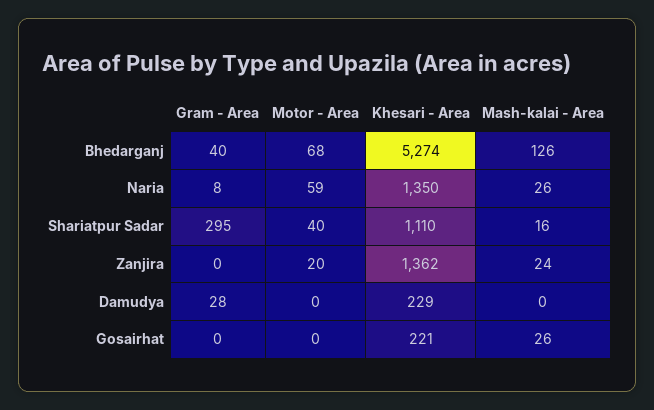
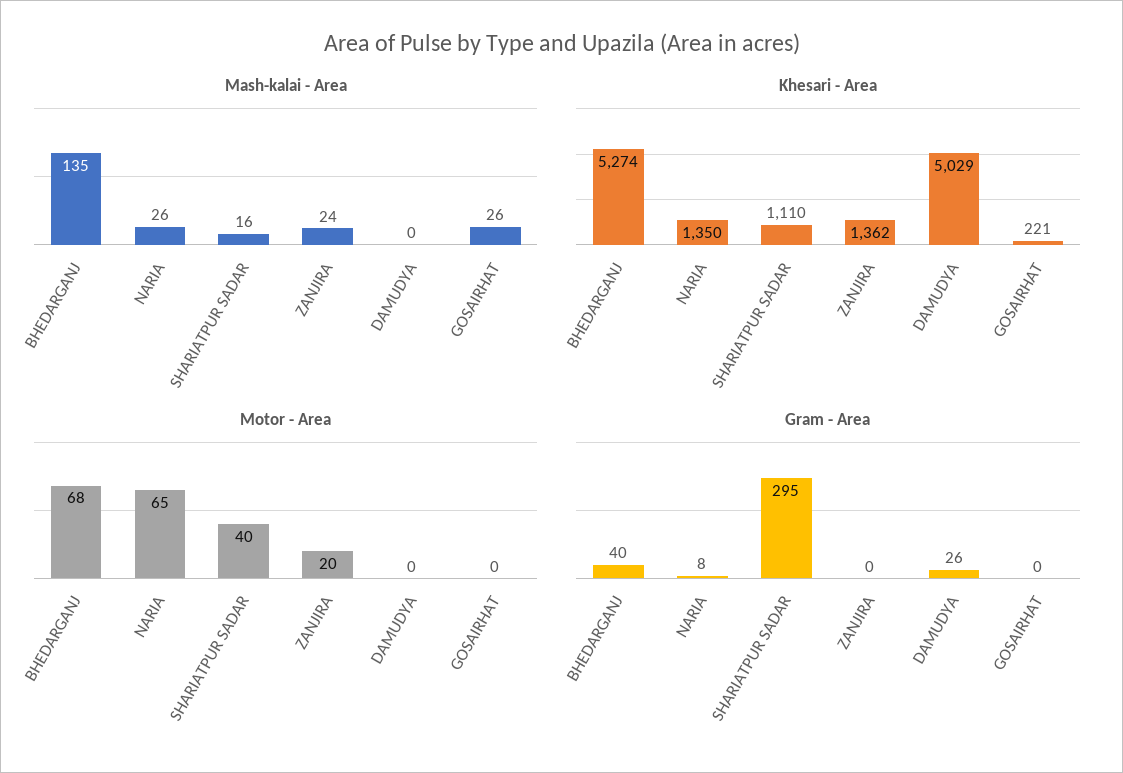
  {
    "Gram - Area": {
      "Bhedarganj": 40,
      "Naria": 8,
      "Shariatpur Sadar": 295,
      "Zanjira": 0,
-     "Damudya": 28,
+     "Damudya": 26,
      "Gosairhat": 0
    },
    "Motor - Area": {
      "Bhedarganj": 68,
-     "Naria": 59,
+     "Naria": 65,
      "Shariatpur Sadar": 40,
      "Zanjira": 20,
      "Damudya": 0,
      "Gosairhat": 0
    },
    "Khesari - Area": {
      "Bhedarganj": 5274,
      "Naria": 1350,
      "Shariatpur Sadar": 1110,
      "Zanjira": 1362,
-     "Damudya": 229,
+     "Damudya": 5029,
      "Gosairhat": 221
    },
    "Mash-kalai - Area": {
-     "Bhedarganj": 126,
+     "Bhedarganj": 135,
      "Naria": 26,
      "Shariatpur Sadar": 16,
      "Zanjira": 24,
      "Damudya": 0,
      "Gosairhat": 26
    }
  }

